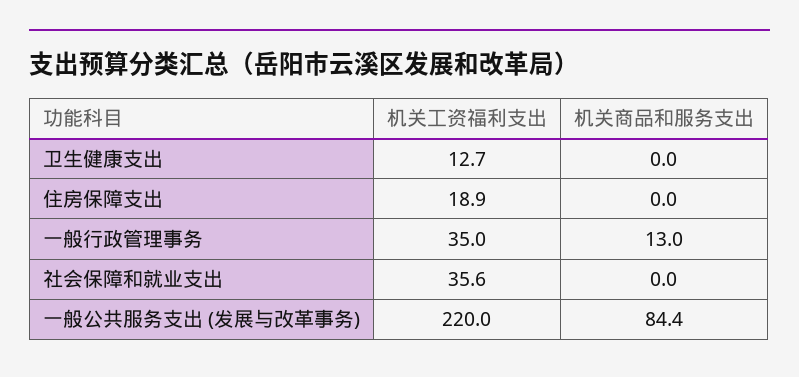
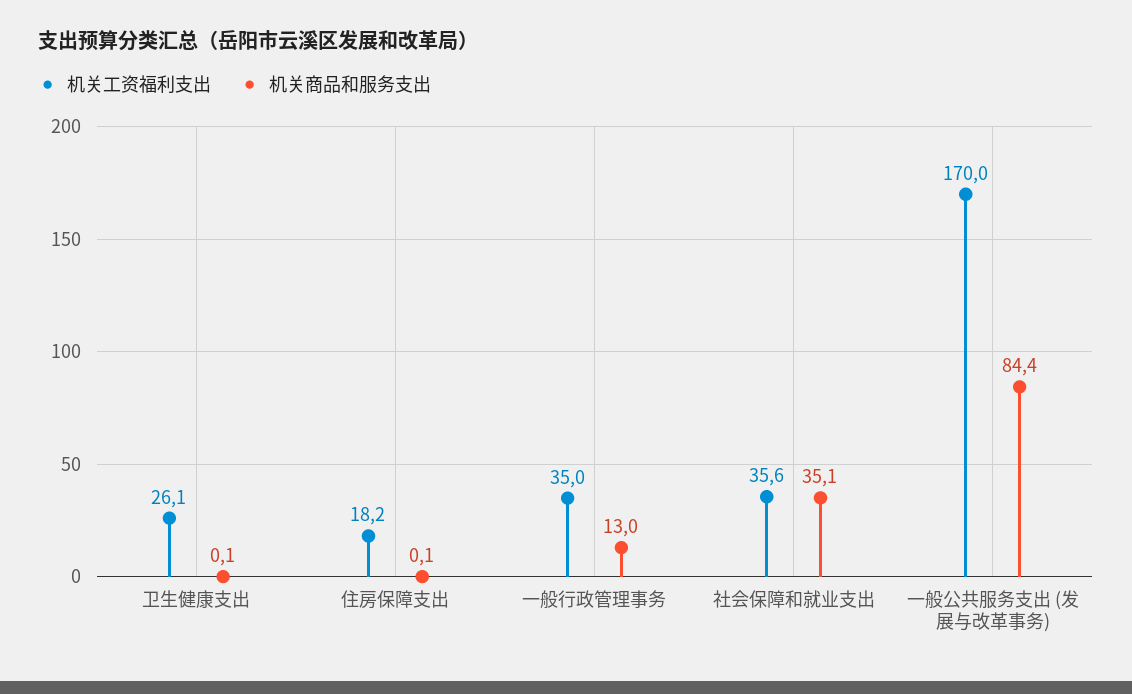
  {
    "机关工资福利支出": {
-     "卫生健康支出": 12.7,
+     "卫生健康支出": 26.1,
-     "住房保障支出": 18.9,
+     "住房保障支出": 18.2,
      "一般行政管理事务": 35,
      "社会保障和就业支出": 35.6,
-     "一般公共服务支出 (发展与改革事务)": 220
+     "一般公共服务支出 (发展与改革事务)": 170
    },
    "机关商品和服务支出": {
-     "卫生健康支出": 0,
+     "卫生健康支出": 0.1,
-     "住房保障支出": 0,
+     "住房保障支出": 0.1,
      "一般行政管理事务": 13,
-     "社会保障和就业支出": 0,
+     "社会保障和就业支出": 35.1,
      "一般公共服务支出 (发展与改革事务)": 84.4
    }
  }

